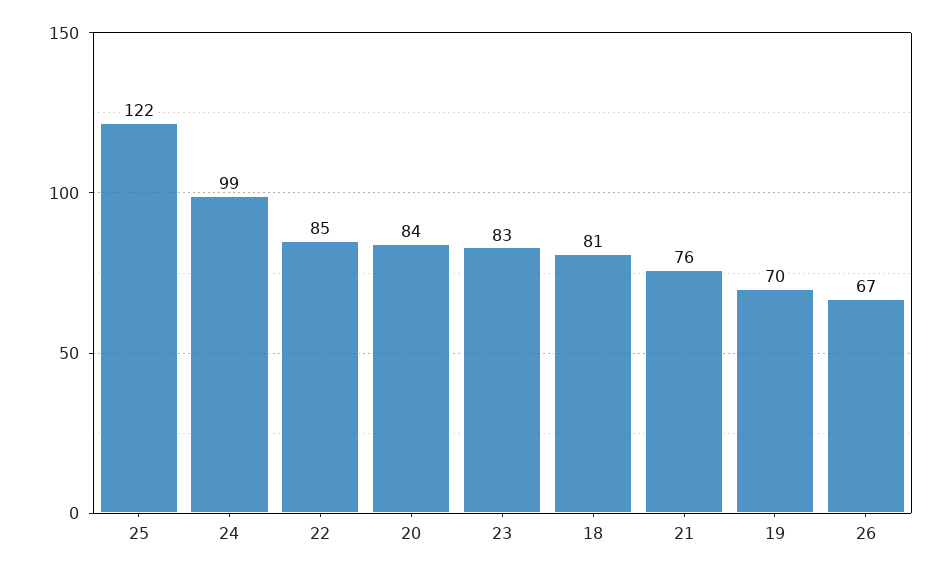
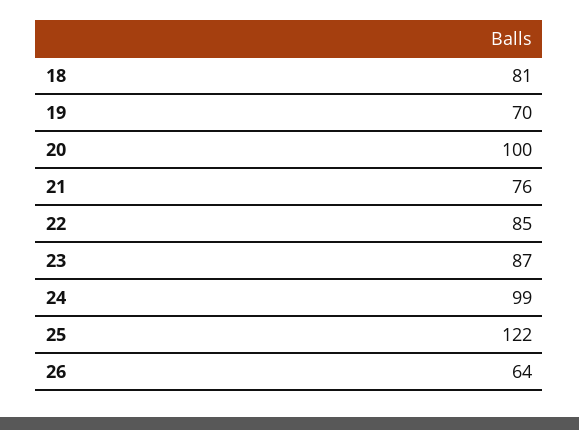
  {
    "25": 122,
    "24": 99,
    "22": 85,
-   "20": 84,
+   "20": 100,
-   "23": 83,
+   "23": 87,
    "18": 81,
    "21": 76,
    "19": 70,
-   "26": 67
+   "26": 64
  }

